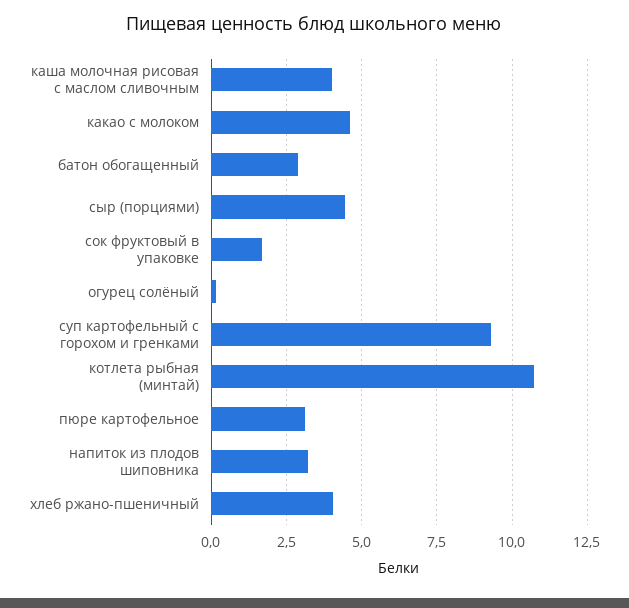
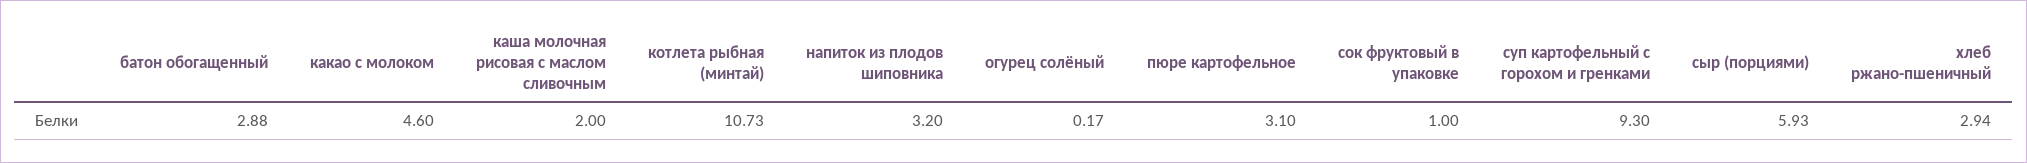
  {
-   "каша молочная рисовая с маслом сливочным": 4,
+   "каша молочная рисовая с маслом сливочным": 2,
    "какао с молоком": 4.6,
    "батон обогащенный": 2.88,
-   "сыр (порциями)": 4.5,
+   "сыр (порциями)": 5.93,
-   "сок фруктовый в упаковке": 1.75,
+   "сок фруктовый в упаковке": 1,
    "огурец солёный": 0.17,
    "суп картофельный с горохом и гренками": 9.3,
    "котлета рыбная (минтай)": 10.73,
    "пюре картофельное": 3.1,
    "напиток из плодов шиповника": 3.2,
-   "хлеб ржано-пшеничный": 4
+   "хлеб ржано-пшеничный": 2.94
  }

